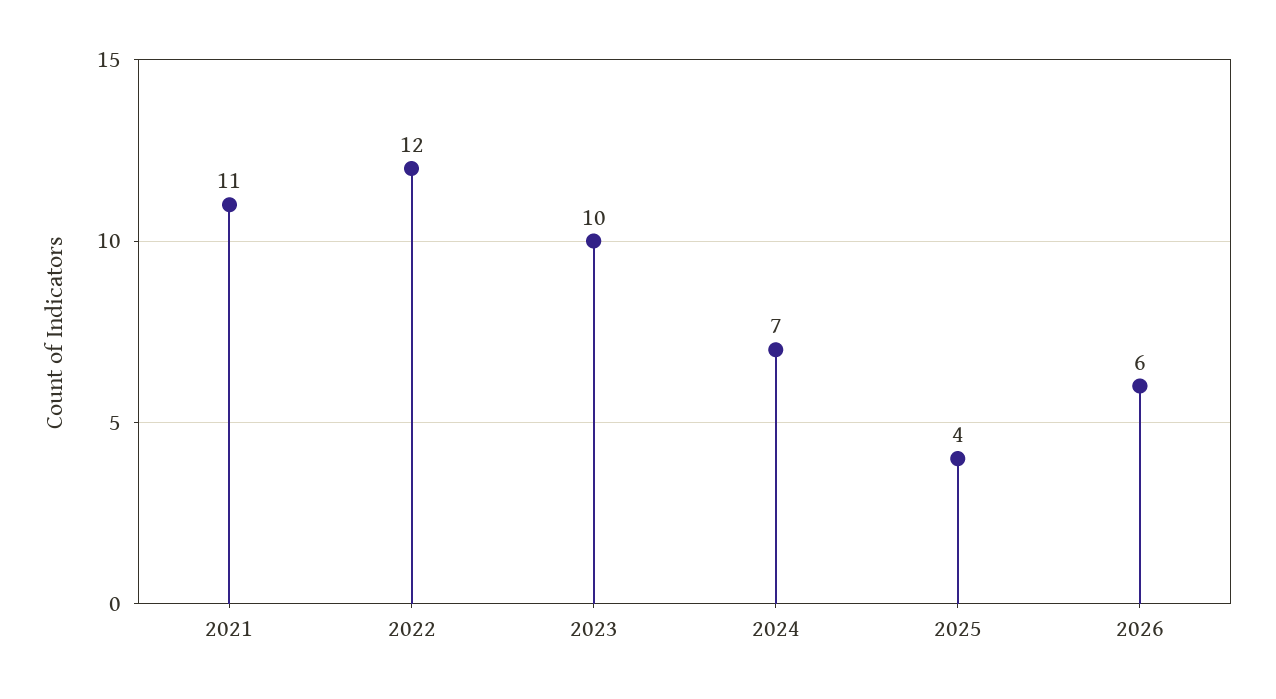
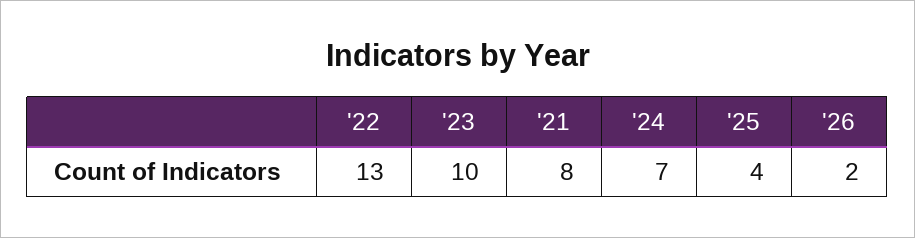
  {
-   "2021": 11,
+   "2021": 8,
-   "2022": 12,
+   "2022": 13,
    "2023": 10,
    "2024": 7,
    "2025": 4,
-   "2026": 6
+   "2026": 2
  }

